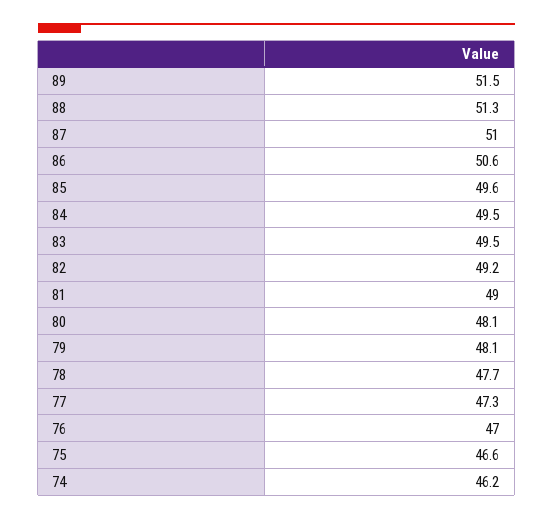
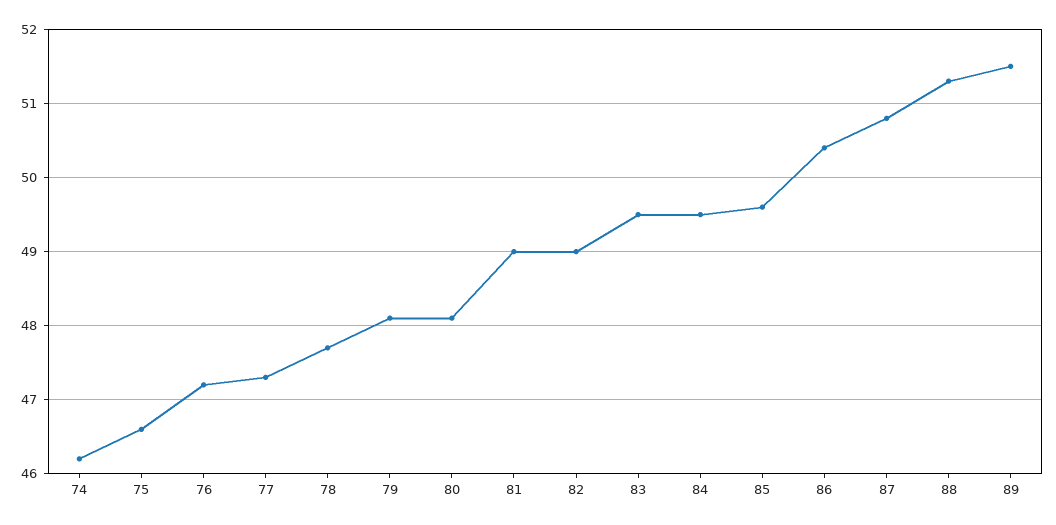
  {
    "89": 51.5,
    "88": 51.3,
-   "87": 51,
+   "87": 50.8,
-   "86": 50.6,
+   "86": 50.4,
    "85": 49.6,
    "84": 49.5,
    "83": 49.5,
-   "82": 49.2,
+   "82": 49,
    "81": 49,
    "80": 48.1,
    "79": 48.1,
    "78": 47.7,
    "77": 47.3,
-   "76": 47,
+   "76": 47.2,
    "75": 46.6,
    "74": 46.2
  }

